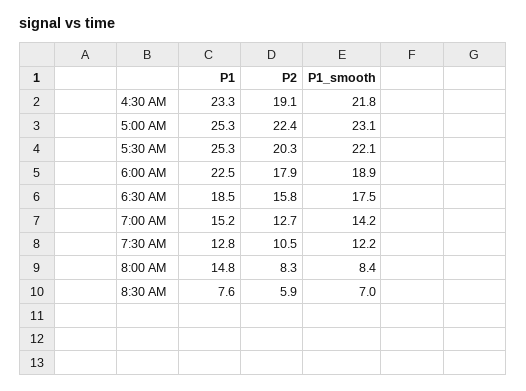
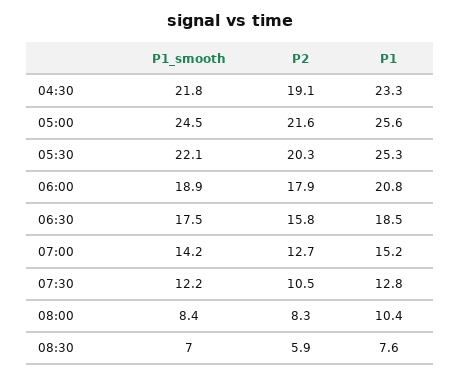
  {
    "P1": {
      "4:30 AM": 23.3,
-     "5:00 AM": 25.3,
+     "5:00 AM": 25.6,
      "5:30 AM": 25.3,
-     "6:00 AM": 22.5,
+     "6:00 AM": 20.8,
      "6:30 AM": 18.5,
      "7:00 AM": 15.2,
      "7:30 AM": 12.8,
-     "8:00 AM": 14.8,
+     "8:00 AM": 10.4,
      "8:30 AM": 7.6
    },
    "P2": {
      "4:30 AM": 19.1,
-     "5:00 AM": 22.4,
+     "5:00 AM": 21.6,
      "5:30 AM": 20.3,
      "6:00 AM": 17.9,
      "6:30 AM": 15.8,
      "7:00 AM": 12.7,
      "7:30 AM": 10.5,
      "8:00 AM": 8.3,
      "8:30 AM": 5.9
    },
    "P1_smooth": {
      "4:30 AM": 21.8,
-     "5:00 AM": 23.1,
+     "5:00 AM": 24.5,
      "5:30 AM": 22.1,
      "6:00 AM": 18.9,
      "6:30 AM": 17.5,
      "7:00 AM": 14.2,
      "7:30 AM": 12.2,
      "8:00 AM": 8.4,
      "8:30 AM": 7
    }
  }

